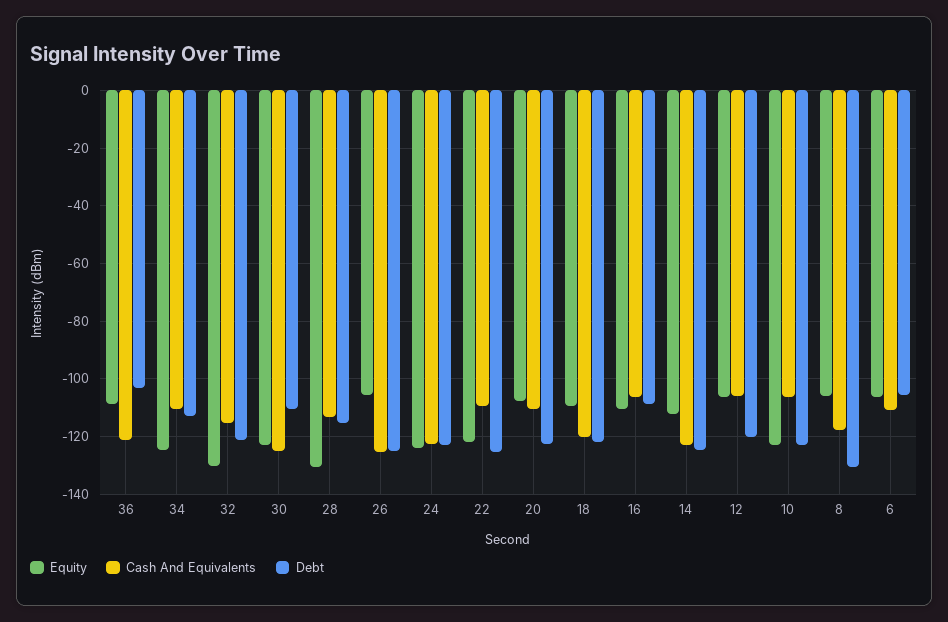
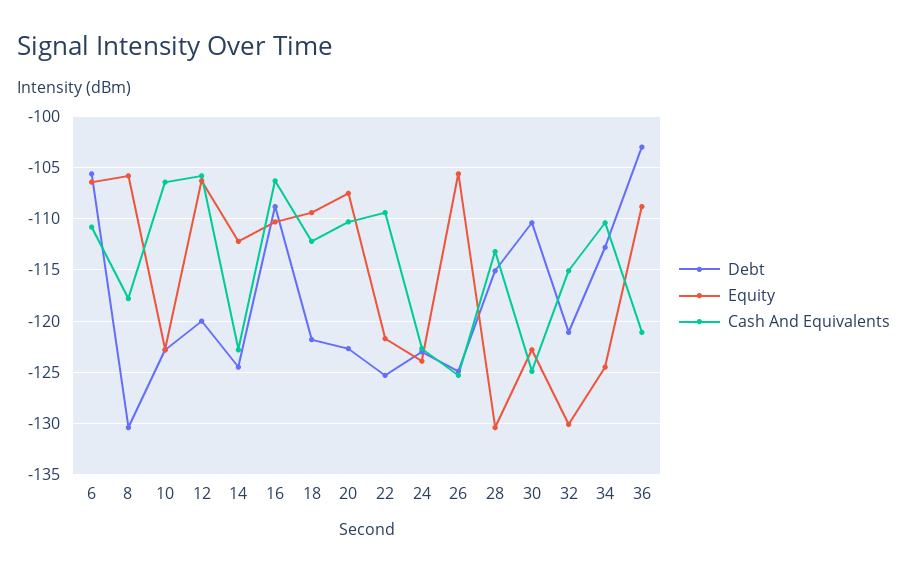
  {
    "Equity": {
      "36": -109,
      "34": -125,
      "32": -130,
      "30": -123,
      "28": -130,
      "26": -106,
      "24": -124,
      "22": -122,
      "20": -108,
      "18": -109,
      "16": -110,
      "14": -112,
      "12": -106,
      "10": -123,
      "8": -106,
      "6": -106
    },
    "Cash And Equivalents": {
      "36": -121,
      "34": -110,
      "32": -115,
      "30": -125,
      "28": -113,
      "26": -125,
      "24": -123,
      "22": -109,
      "20": -110,
-     "18": -120,
+     "18": -112,
      "16": -106,
      "14": -123,
      "12": -106,
      "10": -106,
      "8": -118,
      "6": -111
    },
    "Debt": {
      "36": -103,
      "34": -113,
      "32": -121,
      "30": -110,
      "28": -115,
      "26": -125,
      "24": -123,
      "22": -125,
      "20": -123,
      "18": -122,
      "16": -109,
      "14": -125,
      "12": -120,
      "10": -123,
      "8": -130,
      "6": -106
    }
  }

